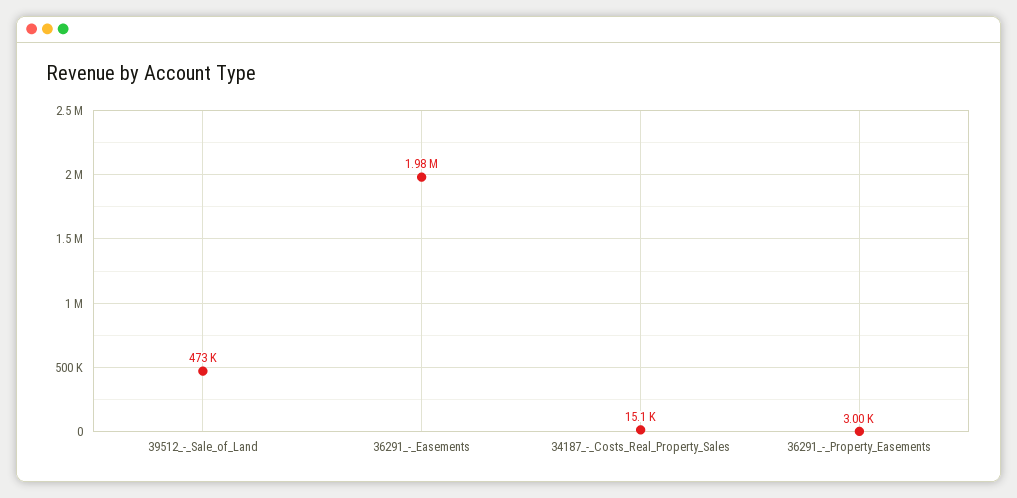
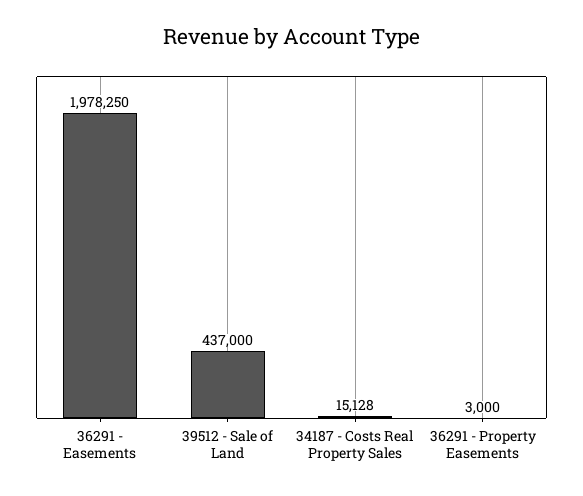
  {
-   "39512_-_Sale_of_Land": 473000,
+   "39512_-_Sale_of_Land": 437000,
    "36291_-_Easements": 1978250,
    "34187_-_Costs_Real_Property_Sales": 15128,
    "36291_-_Property_Easements": 3000
  }

